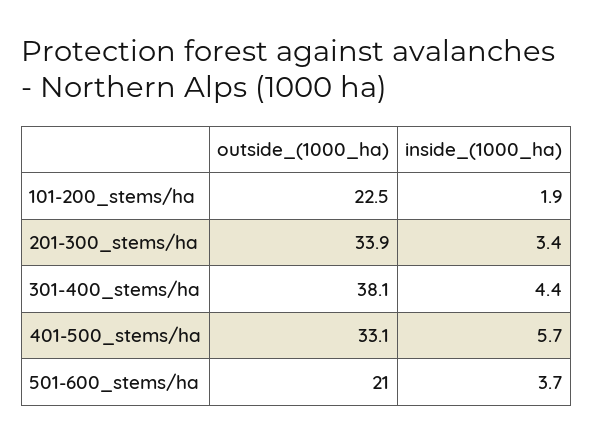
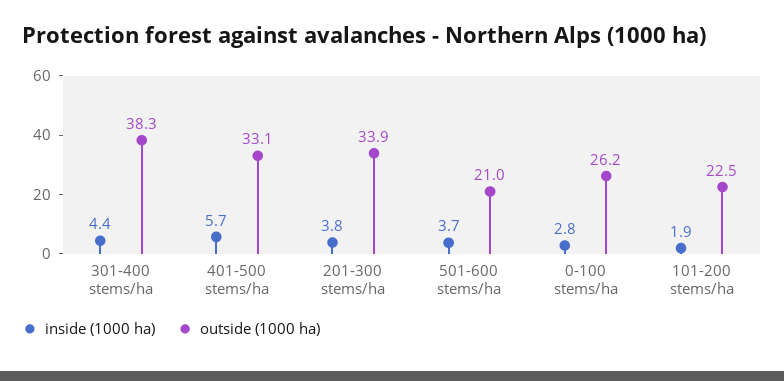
  {
    "outside_(1000_ha)": {
      "101-200_stems/ha": 22.5,
      "201-300_stems/ha": 33.9,
-     "301-400_stems/ha": 38.1,
+     "301-400_stems/ha": 38.3,
      "401-500_stems/ha": 33.1,
-     "501-600_stems/ha": 21
+     "501-600_stems/ha": 21,
+     "0-100 stems/ha": 26.2
    },
    "inside_(1000_ha)": {
      "101-200_stems/ha": 1.9,
-     "201-300_stems/ha": 3.4,
+     "201-300_stems/ha": 3.8,
      "301-400_stems/ha": 4.4,
      "401-500_stems/ha": 5.7,
-     "501-600_stems/ha": 3.7
+     "501-600_stems/ha": 3.7,
+     "0-100 stems/ha": 2.8
    }
  }

